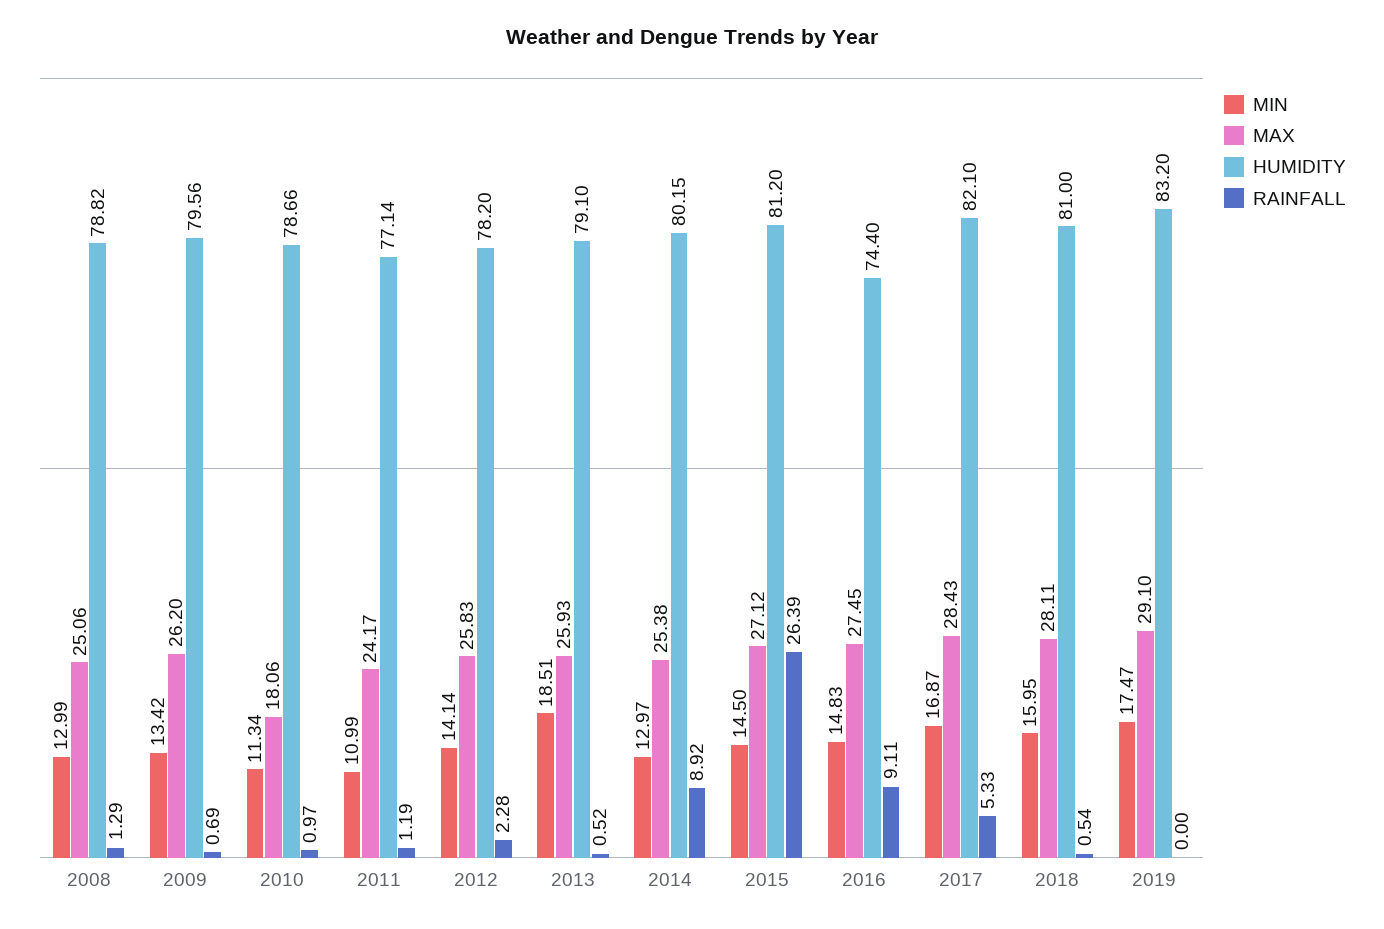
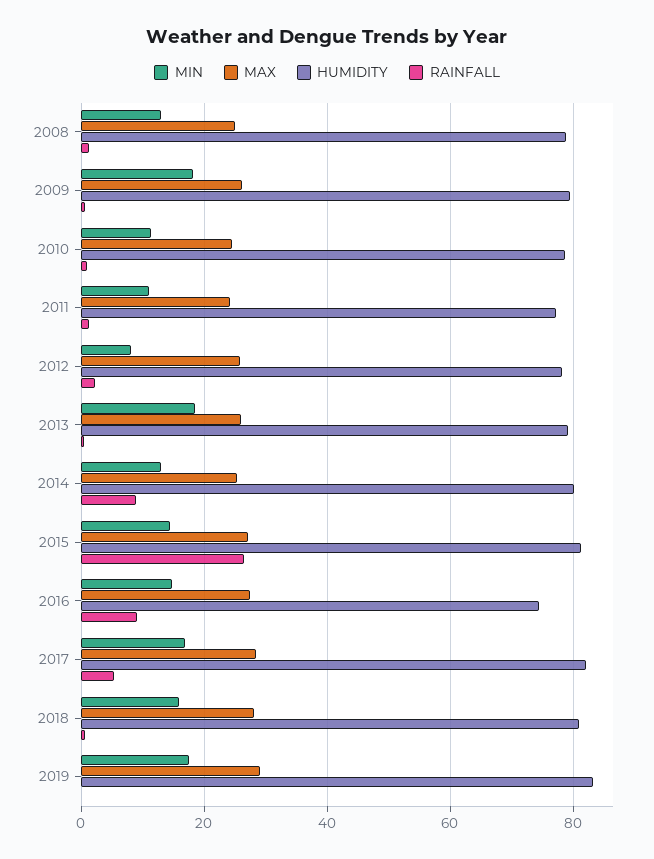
  {
    "MIN": {
      "2008": 12.99,
-     "2009": 13.42,
+     "2009": 18,
      "2010": 11.34,
      "2011": 10.99,
-     "2012": 14.14,
+     "2012": 8,
      "2013": 18.51,
      "2014": 12.97,
      "2015": 14.5,
      "2016": 14.83,
      "2017": 16.87,
      "2018": 15.95,
      "2019": 17.47
    },
    "MAX": {
      "2008": 25.06,
      "2009": 26.2,
-     "2010": 18.06,
+     "2010": 24,
      "2011": 24.17,
      "2012": 25.83,
      "2013": 25.93,
      "2014": 25.38,
      "2015": 27.12,
      "2016": 27.45,
      "2017": 28.43,
      "2018": 28.11,
      "2019": 29.1
    },
    "HUMIDITY": {
      "2008": 78.82,
      "2009": 79.56,
      "2010": 78.66,
      "2011": 77.14,
      "2012": 78.2,
      "2013": 79.1,
      "2014": 80.15,
      "2015": 81.2,
      "2016": 74.4,
      "2017": 82.1,
      "2018": 81,
      "2019": 83.2
    },
    "RAINFALL": {
      "2008": 1.29,
      "2009": 0.69,
      "2010": 0.97,
      "2011": 1.19,
      "2012": 2.28,
      "2013": 0.52,
      "2014": 8.92,
      "2015": 26.39,
      "2016": 9.11,
      "2017": 5.33,
      "2018": 0.54,
      "2019": 0
    }
  }

